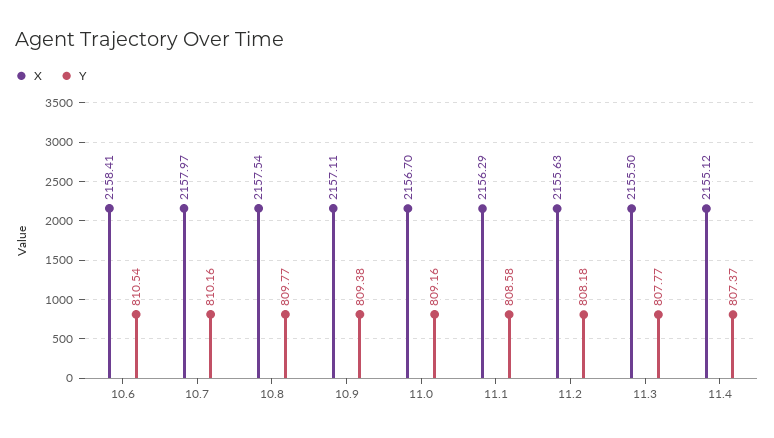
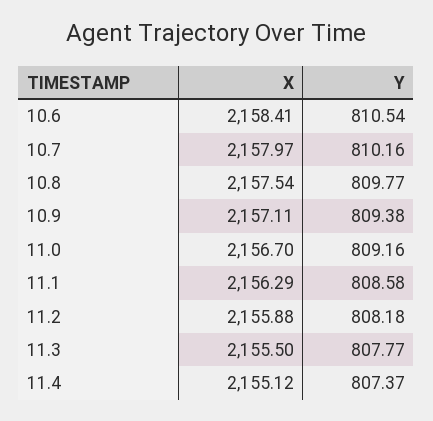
  {
    "X": {
      "10.6": 2158.41,
      "10.7": 2157.97,
      "10.8": 2157.54,
      "10.9": 2157.11,
      "11.0": 2156.7,
      "11.1": 2156.29,
-     "11.2": 2155.63,
+     "11.2": 2155.88,
      "11.3": 2155.5,
      "11.4": 2155.12
    },
    "Y": {
      "10.6": 810.54,
      "10.7": 810.16,
      "10.8": 809.77,
      "10.9": 809.38,
      "11.0": 809.16,
      "11.1": 808.58,
      "11.2": 808.18,
      "11.3": 807.77,
      "11.4": 807.37
    }
  }

